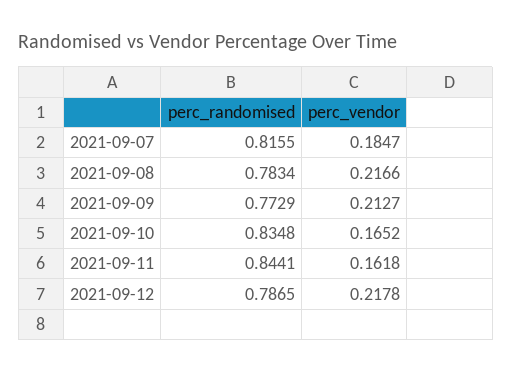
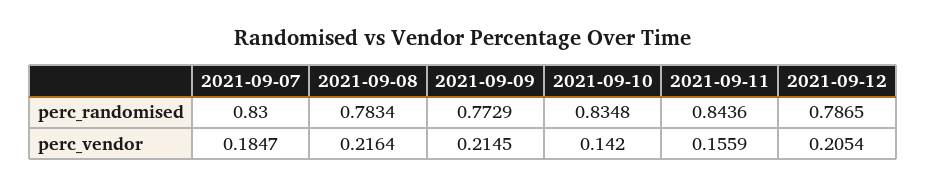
  {
    "perc_randomised": {
-     "2021-09-07": 0.8155,
+     "2021-09-07": 0.83,
      "2021-09-08": 0.7834,
      "2021-09-09": 0.7729,
      "2021-09-10": 0.8348,
-     "2021-09-11": 0.8441,
+     "2021-09-11": 0.8436,
      "2021-09-12": 0.7865
    },
    "perc_vendor": {
      "2021-09-07": 0.1847,
-     "2021-09-08": 0.2166,
+     "2021-09-08": 0.2164,
-     "2021-09-09": 0.2127,
+     "2021-09-09": 0.2145,
-     "2021-09-10": 0.1652,
+     "2021-09-10": 0.142,
-     "2021-09-11": 0.1618,
+     "2021-09-11": 0.1559,
-     "2021-09-12": 0.2178
+     "2021-09-12": 0.2054
    }
  }

